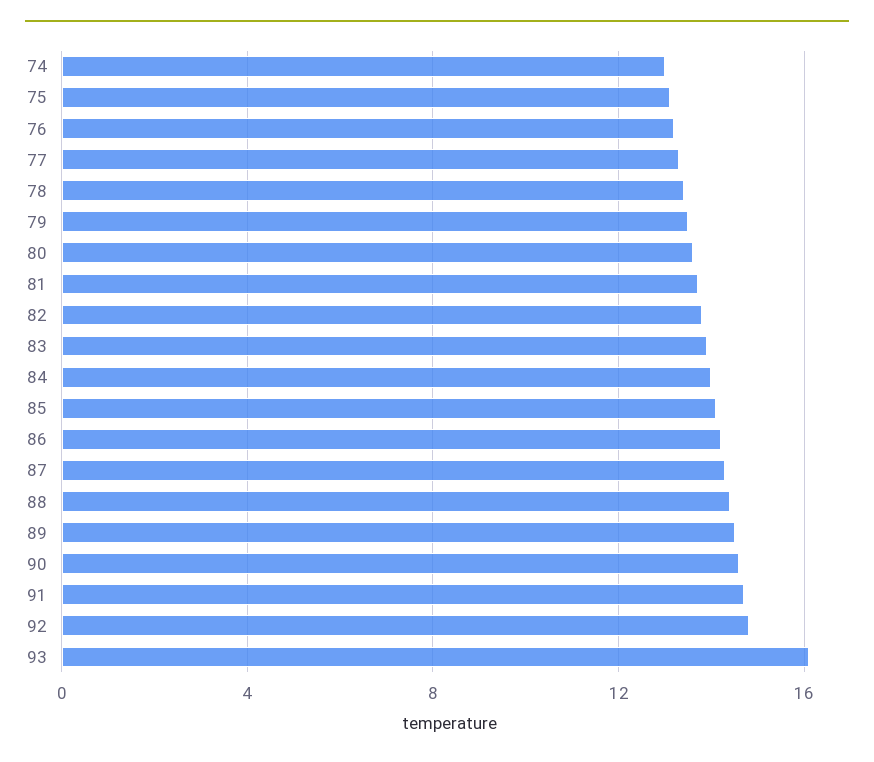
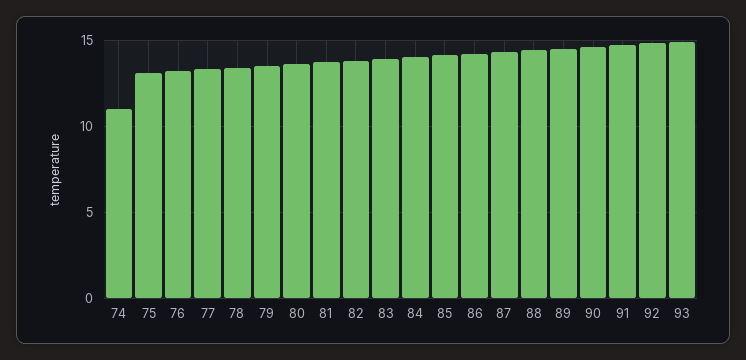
  {
-   "74": 13,
+   "74": 11,
    "75": 13,
    "76": 13,
    "77": 13.5,
    "78": 13.5,
    "79": 13.5,
    "80": 13.5,
    "81": 13.5,
    "82": 14,
    "83": 14,
    "84": 14,
    "85": 14,
    "86": 14,
    "87": 14.5,
    "88": 14.5,
    "89": 14.5,
    "90": 14.5,
    "91": 14.5,
    "92": 15,
-   "93": 16
+   "93": 15
  }

